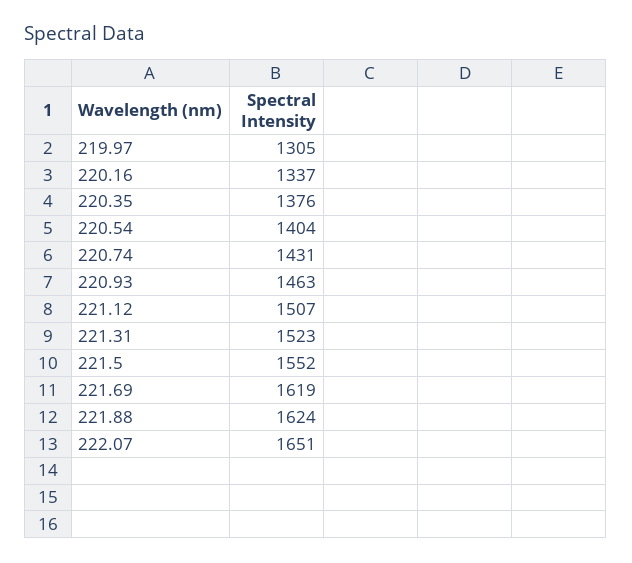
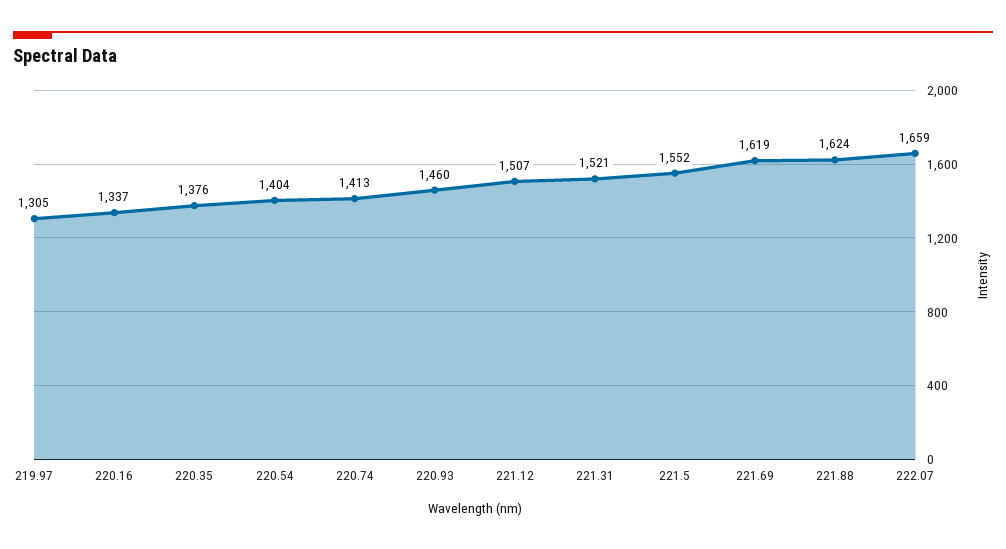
  {
    "219.97": 1305,
    "220.16": 1337,
    "220.35": 1376,
    "220.54": 1404,
-   "220.74": 1431,
+   "220.74": 1413,
-   "220.93": 1463,
+   "220.93": 1460,
    "221.12": 1507,
-   "221.31": 1523,
+   "221.31": 1521,
    "221.5": 1552,
    "221.69": 1619,
    "221.88": 1624,
-   "222.07": 1651
+   "222.07": 1659
  }

